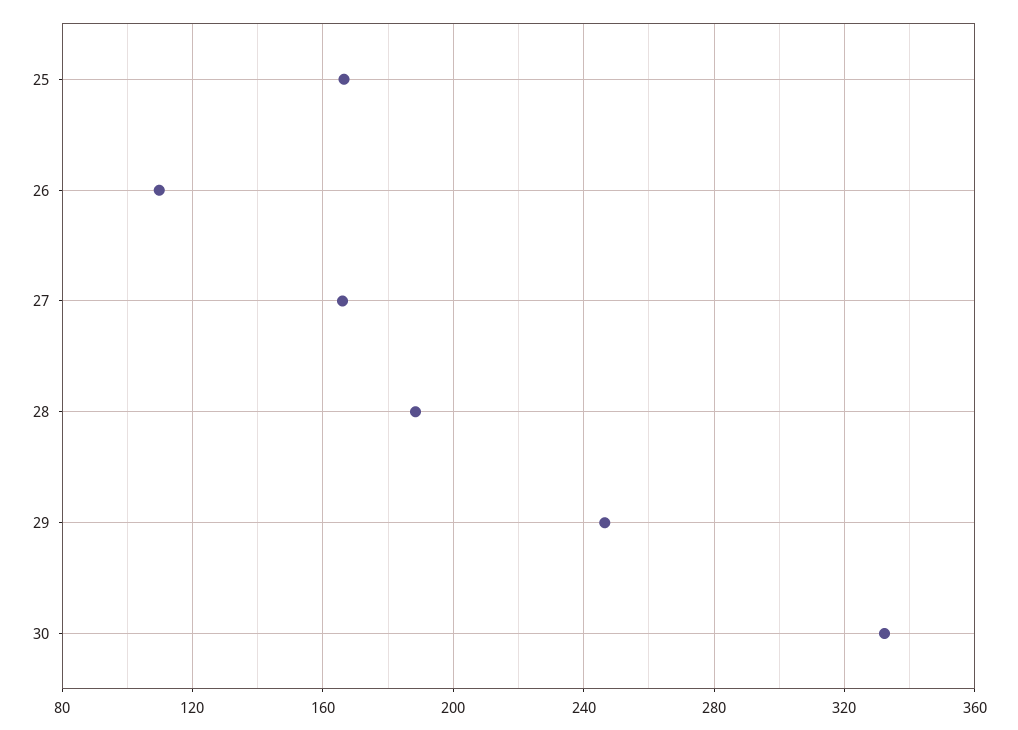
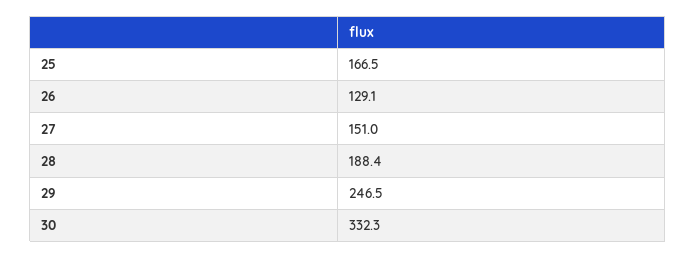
  {
    "25": 166.5,
-   "26": 110,
+   "26": 129.1,
-   "27": 165,
+   "27": 151,
    "28": 188.4,
    "29": 246.5,
    "30": 332.3
  }

